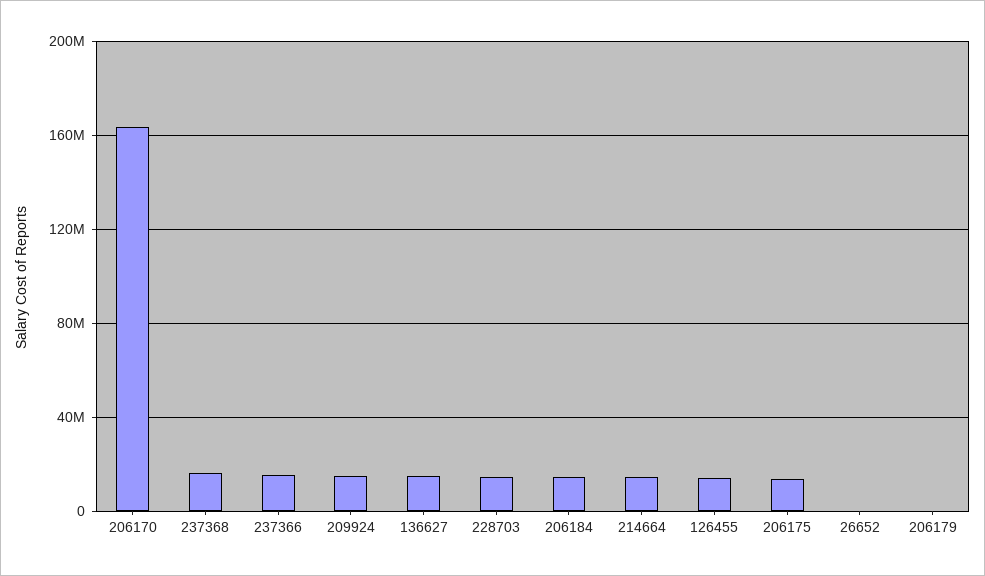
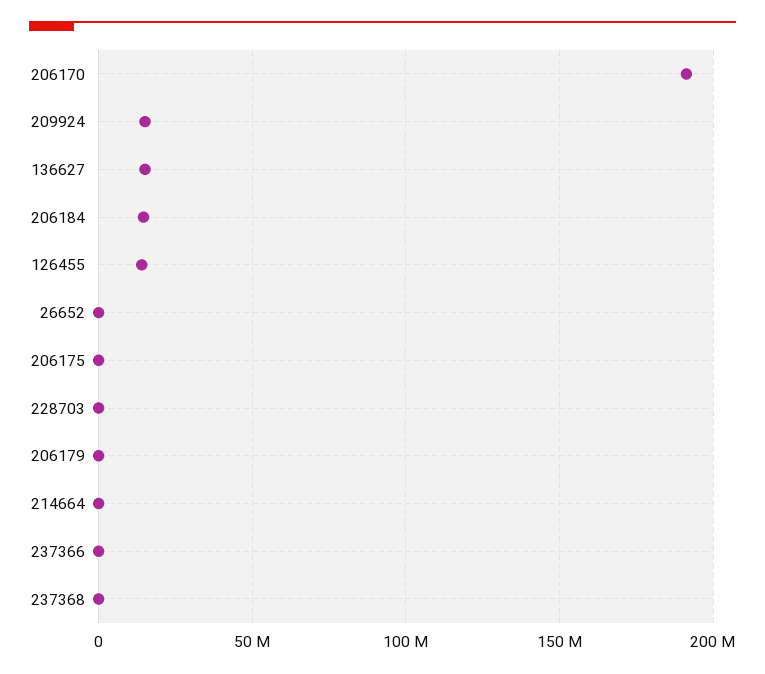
  {
-   "206170": 165000000,
+   "206170": 190000000,
-   "237368": 15000000,
+   "237368": 0,
-   "237366": 15000000,
+   "237366": 0,
    "209924": 15000000,
    "136627": 15000000,
-   "228703": 15000000,
+   "228703": 0,
    "206184": 15000000,
-   "214664": 15000000,
+   "214664": 0,
    "126455": 15000000,
-   "206175": 15000000,
+   "206175": 0,
    "26652": 0,
    "206179": 0
  }

